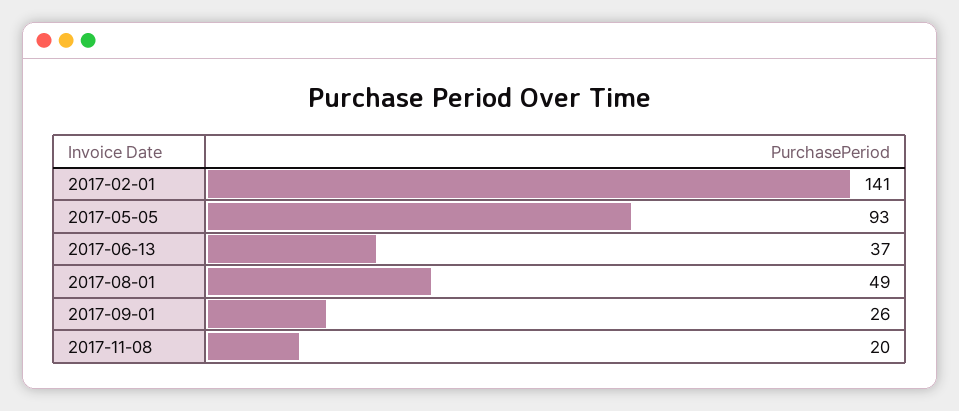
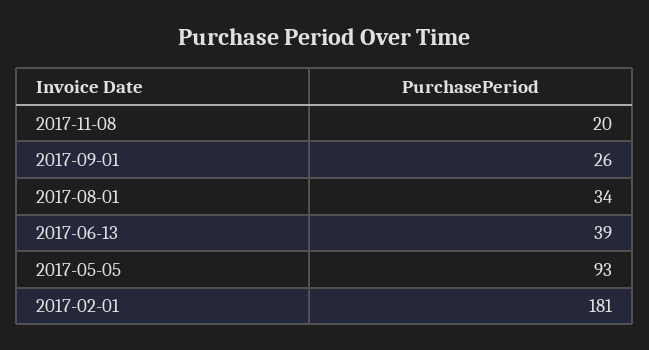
  {
-   "2017-02-01": 141,
+   "2017-02-01": 181,
    "2017-05-05": 93,
-   "2017-06-13": 37,
+   "2017-06-13": 39,
-   "2017-08-01": 49,
+   "2017-08-01": 34,
    "2017-09-01": 26,
    "2017-11-08": 20
  }

